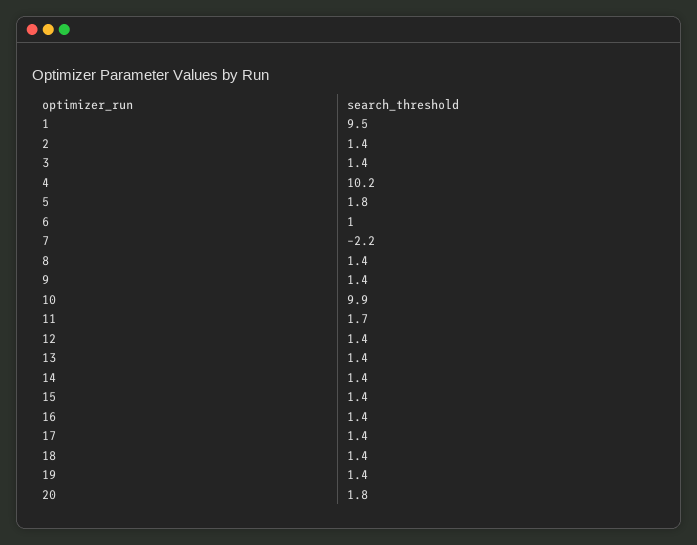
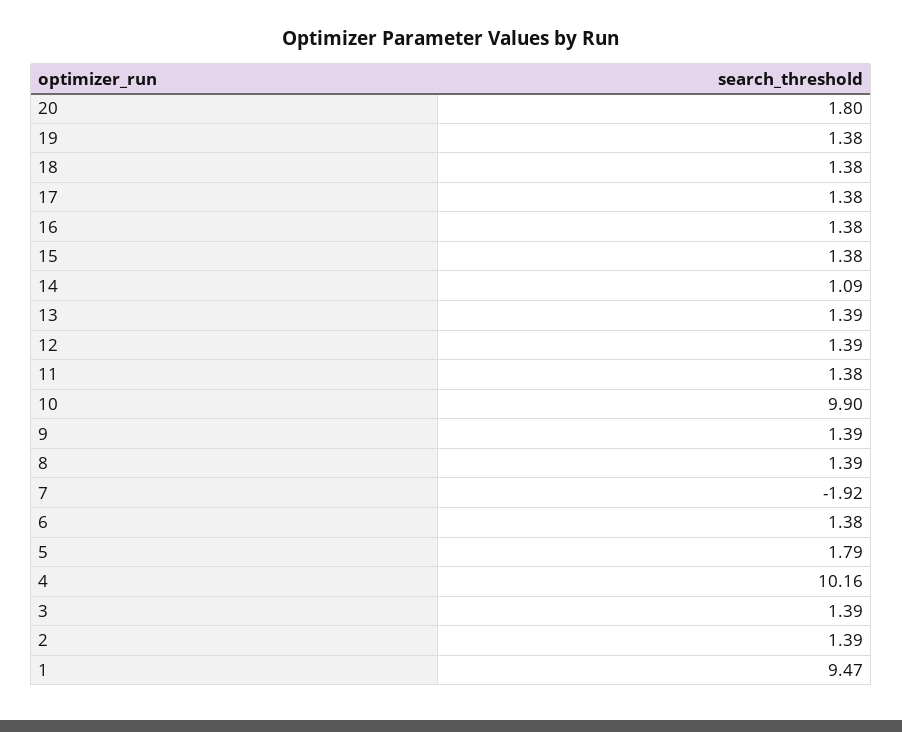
  {
    "1": 9.47,
    "2": 1.39,
    "3": 1.39,
    "4": 10.16,
    "5": 1.79,
-   "6": 1,
+   "6": 1.38,
-   "7": -2.2,
+   "7": -1.92,
    "8": 1.39,
    "9": 1.39,
    "10": 9.9,
-   "11": 1.7,
+   "11": 1.38,
    "12": 1.39,
    "13": 1.39,
-   "14": 1.4,
+   "14": 1.09,
    "15": 1.38,
    "16": 1.38,
    "17": 1.38,
    "18": 1.38,
    "19": 1.38,
    "20": 1.8
  }

